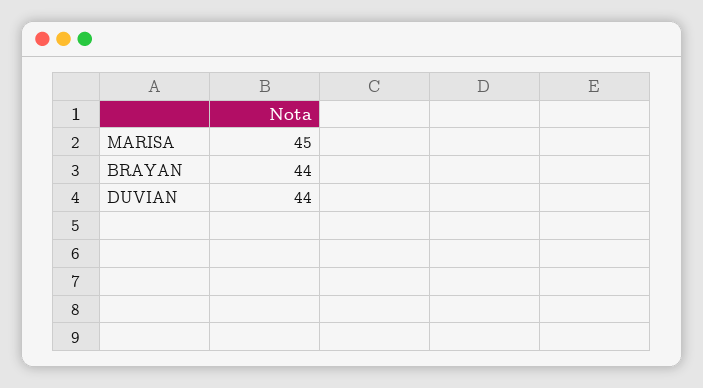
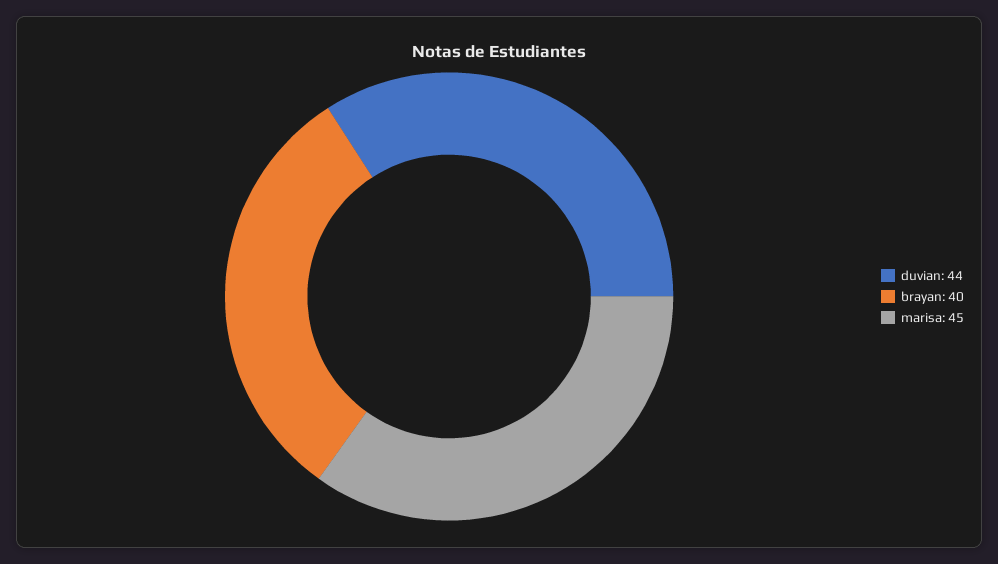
  {
    "MARISA": 45,
-   "BRAYAN": 44,
+   "BRAYAN": 40,
    "DUVIAN": 44
  }

